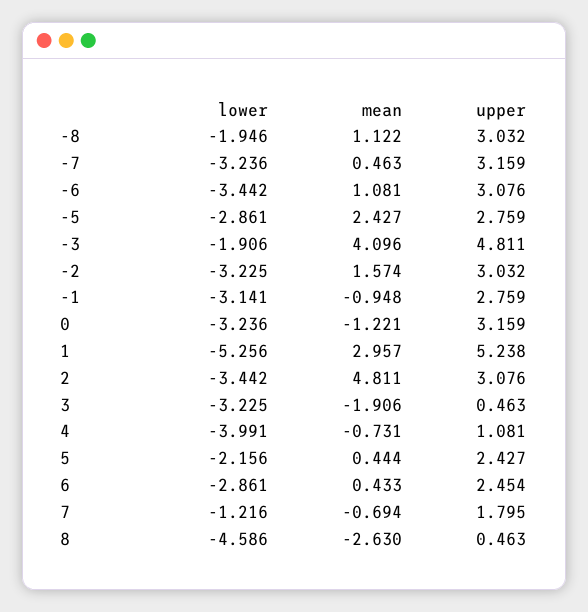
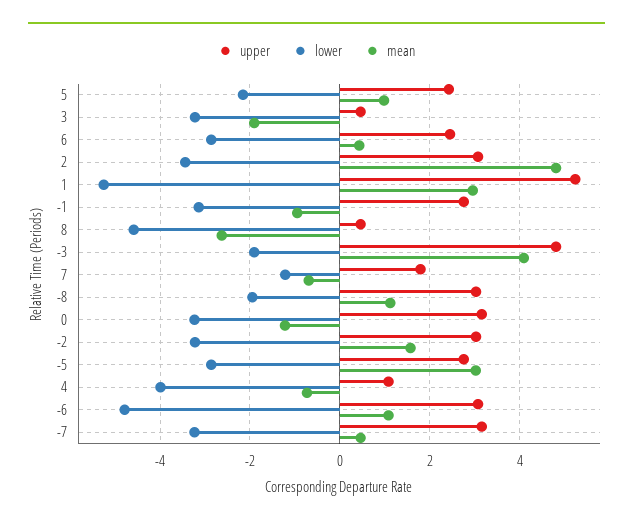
  {
    "lower": {
      "-8": -1.946,
      "-7": -3.236,
-     "-6": -3.442,
+     "-6": -4.8,
      "-5": -2.861,
      "-3": -1.906,
      "-2": -3.225,
      "-1": -3.141,
      "0": -3.236,
      "1": -5.256,
      "2": -3.442,
      "3": -3.225,
      "4": -3.991,
      "5": -2.156,
      "6": -2.861,
      "7": -1.216,
      "8": -4.586
    },
    "mean": {
      "-8": 1.122,
      "-7": 0.463,
      "-6": 1.081,
-     "-5": 2.427,
+     "-5": 3,
      "-3": 4.096,
      "-2": 1.574,
      "-1": -0.948,
      "0": -1.221,
      "1": 2.957,
      "2": 4.811,
      "3": -1.906,
      "4": -0.731,
-     "5": 0.444,
+     "5": 1,
      "6": 0.433,
      "7": -0.694,
      "8": -2.63
    },
    "upper": {
      "-8": 3.032,
      "-7": 3.159,
      "-6": 3.076,
      "-5": 2.759,
      "-3": 4.811,
      "-2": 3.032,
      "-1": 2.759,
      "0": 3.159,
      "1": 5.238,
      "2": 3.076,
      "3": 0.463,
      "4": 1.081,
      "5": 2.427,
      "6": 2.454,
      "7": 1.795,
      "8": 0.463
    }
  }

